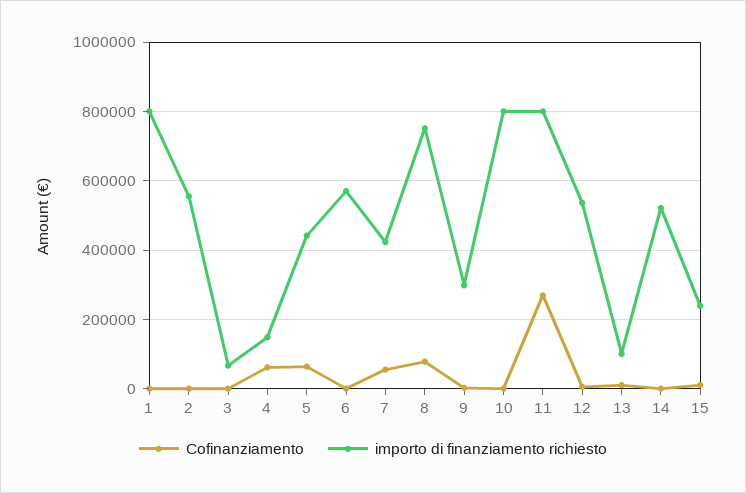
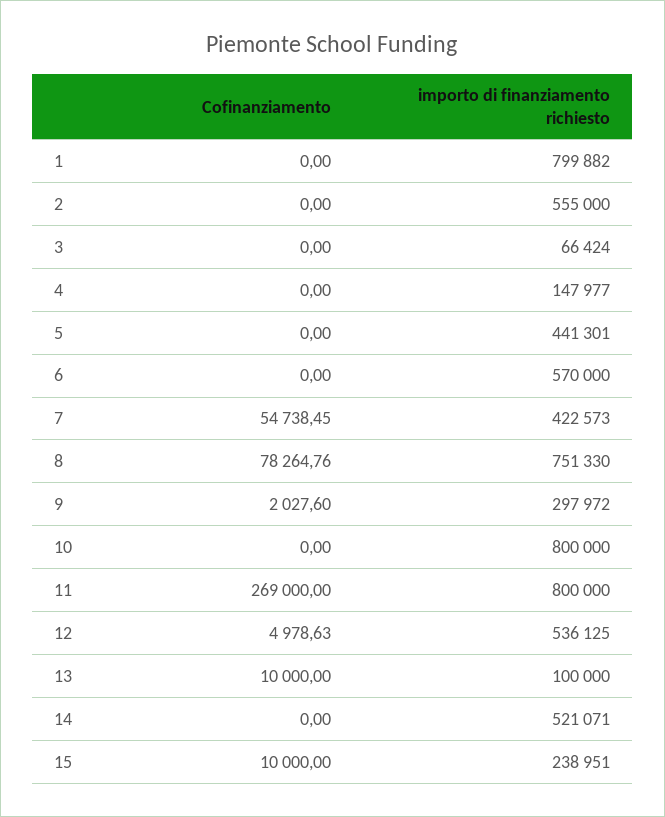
  {
    "Cofinanziamento": {
      "1": 0,
      "2": 0,
      "3": 0,
-     "4": 60000,
+     "4": 0,
-     "5": 60000,
+     "5": 0,
      "6": 0,
      "7": 54738.45,
      "8": 78264.76,
      "9": 2027.6,
      "10": 0,
      "11": 269000,
      "12": 4978.63,
      "13": 10000,
      "14": 0,
      "15": 10000
    },
    "importo di finanziamento richiesto": {
      "1": 799882,
      "2": 555000,
      "3": 66424,
      "4": 147977,
      "5": 441301,
      "6": 570000,
      "7": 422573,
      "8": 751330,
      "9": 297972,
      "10": 800000,
      "11": 800000,
      "12": 536125,
      "13": 100000,
      "14": 521071,
      "15": 238951
    }
  }

